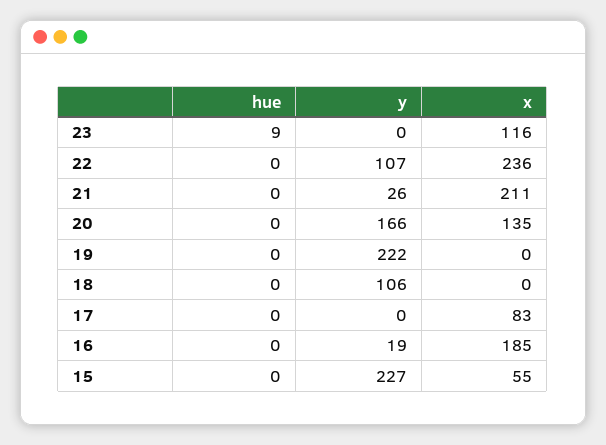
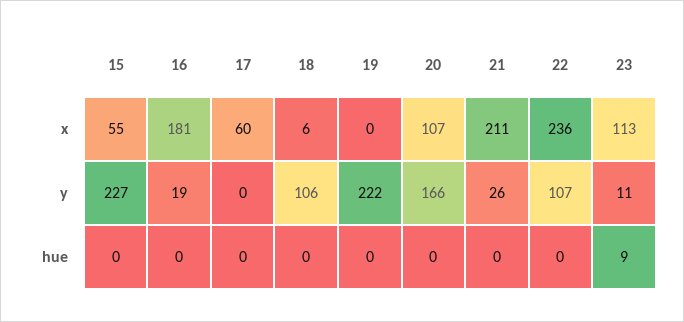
  {
    "hue": {
      "23": 9,
      "22": 0,
      "21": 0,
      "20": 0,
      "19": 0,
      "18": 0,
      "17": 0,
      "16": 0,
      "15": 0
    },
    "y": {
-     "23": 0,
+     "23": 11,
      "22": 107,
      "21": 26,
      "20": 166,
      "19": 222,
      "18": 106,
      "17": 0,
      "16": 19,
      "15": 227
    },
    "x": {
-     "23": 116,
+     "23": 113,
      "22": 236,
      "21": 211,
-     "20": 135,
+     "20": 107,
      "19": 0,
-     "18": 0,
+     "18": 6,
-     "17": 83,
+     "17": 60,
-     "16": 185,
+     "16": 181,
      "15": 55
    }
  }

